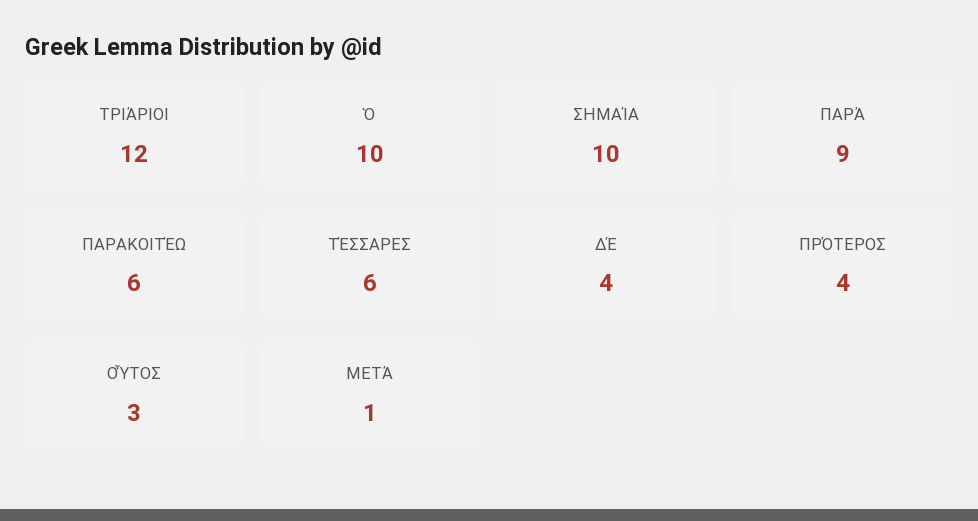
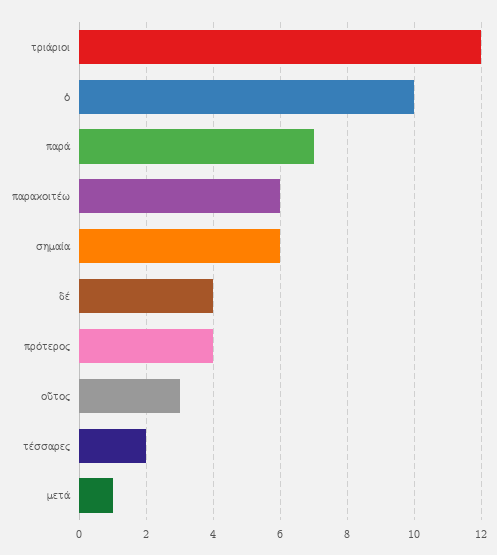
  {
    "ΤΡΙΆΡΙΟΙ": 12,
    "Ὁ": 10,
-   "ΣΗΜΑΊΑ": 10,
+   "ΣΗΜΑΊΑ": 6,
-   "ΠΑΡΆ": 9,
+   "ΠΑΡΆ": 7,
    "ΠΑΡΑΚΟΙΤΈΩ": 6,
-   "ΤΈΣΣΑΡΕΣ": 6,
+   "ΤΈΣΣΑΡΕΣ": 2,
    "ΔΈ": 4,
    "ΠΡΌΤΕΡΟΣ": 4,
    "ΟὟΤΟΣ": 3,
    "ΜΕΤΆ": 1
  }

